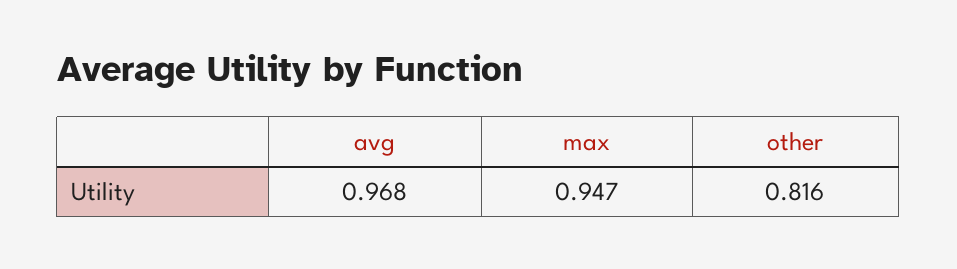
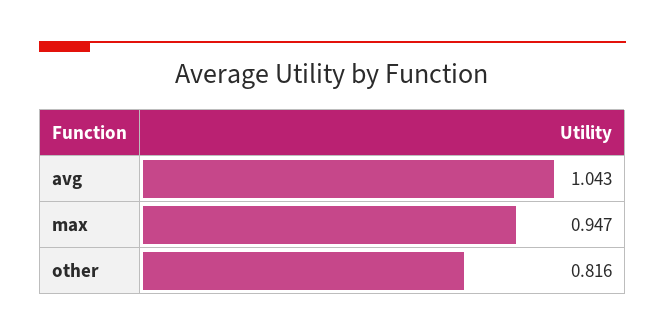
  {
-   "avg": 0.968,
+   "avg": 1.043,
    "max": 0.947,
    "other": 0.816
  }

